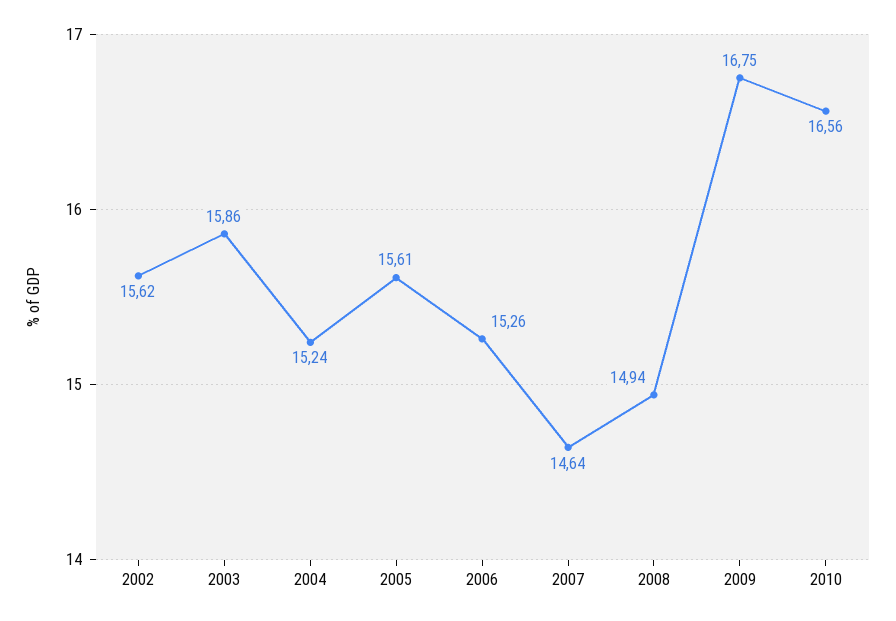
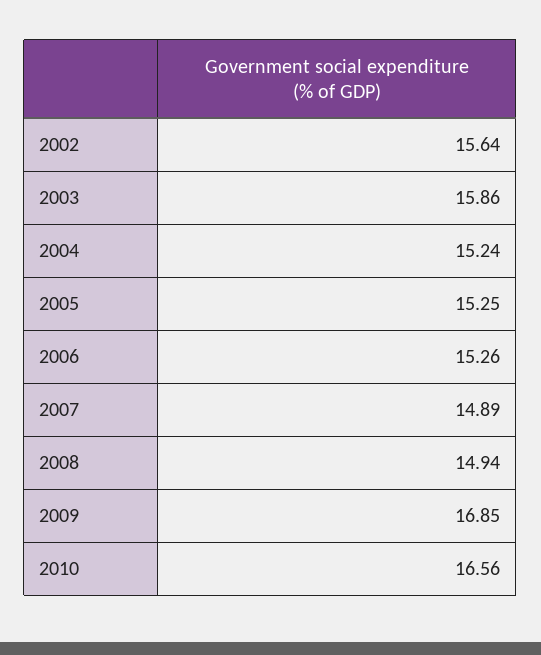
  {
-   "2002": 15.62,
+   "2002": 15.64,
    "2003": 15.86,
    "2004": 15.24,
-   "2005": 15.61,
+   "2005": 15.25,
    "2006": 15.26,
-   "2007": 14.64,
+   "2007": 14.89,
    "2008": 14.94,
-   "2009": 16.75,
+   "2009": 16.85,
    "2010": 16.56
  }

